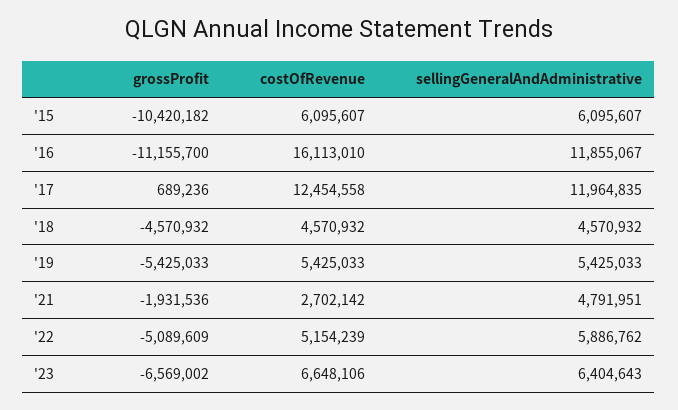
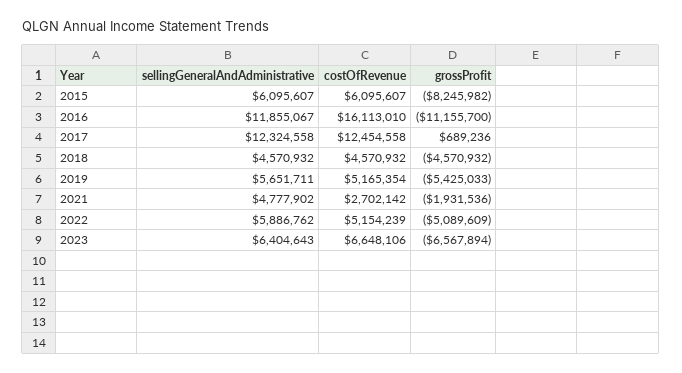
  {
    "grossProfit": {
-     "'15": -10420182,
+     "'15": -8245982,
      "'16": -11155700,
      "'17": 689236,
      "'18": -4570932,
      "'19": -5425033,
      "'21": -1931536,
      "'22": -5089609,
-     "'23": -6569002
+     "'23": -6567894
    },
    "costOfRevenue": {
      "'15": 6095607,
      "'16": 16113010,
      "'17": 12454558,
      "'18": 4570932,
-     "'19": 5425033,
+     "'19": 5165354,
      "'21": 2702142,
      "'22": 5154239,
      "'23": 6648106
    },
    "sellingGeneralAndAdministrative": {
      "'15": 6095607,
      "'16": 11855067,
-     "'17": 11964835,
+     "'17": 12324558,
      "'18": 4570932,
-     "'19": 5425033,
+     "'19": 5651711,
-     "'21": 4791951,
+     "'21": 4777902,
      "'22": 5886762,
      "'23": 6404643
    }
  }

